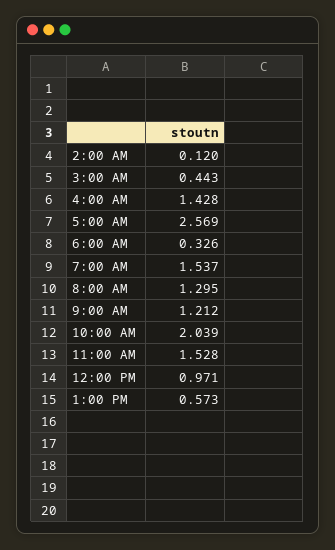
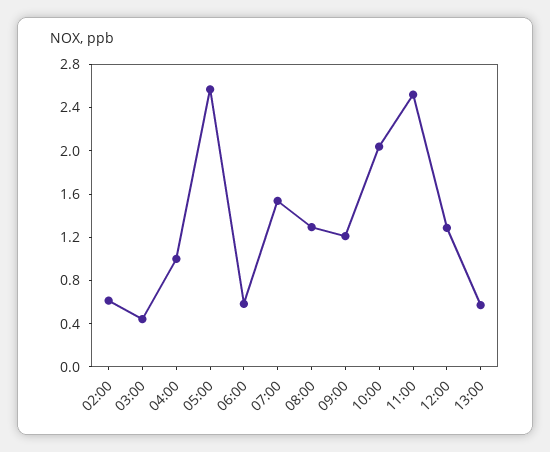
  {
-   "2:00 AM": 0.12,
+   "2:00 AM": 0.6,
    "3:00 AM": 0.443,
-   "4:00 AM": 1.428,
+   "4:00 AM": 1,
    "5:00 AM": 2.569,
-   "6:00 AM": 0.326,
+   "6:00 AM": 0.6,
    "7:00 AM": 1.537,
    "8:00 AM": 1.295,
    "9:00 AM": 1.212,
    "10:00 AM": 2.039,
-   "11:00 AM": 1.528,
+   "11:00 AM": 2.5,
-   "12:00 PM": 0.971,
+   "12:00 PM": 1.3,
    "1:00 PM": 0.573
  }

